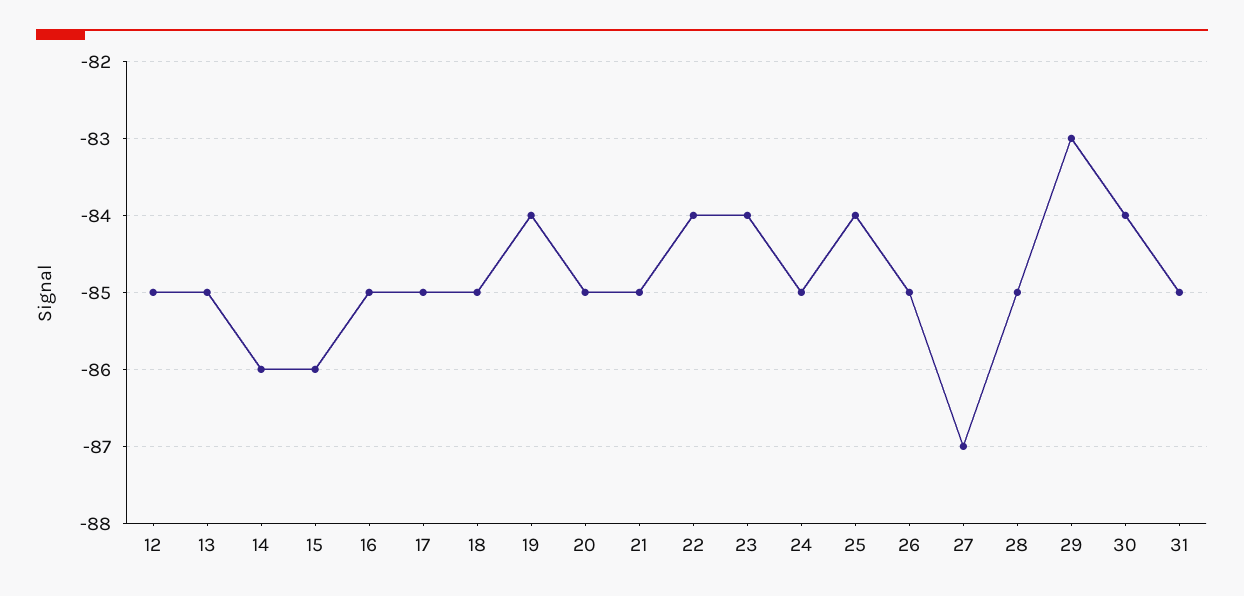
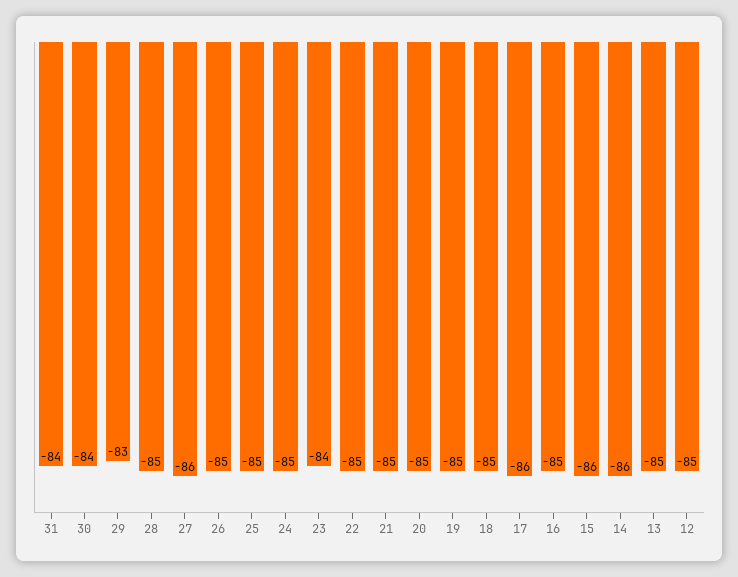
  {
    "12": -85,
    "13": -85,
    "14": -86,
    "15": -86,
    "16": -85,
-   "17": -85,
+   "17": -86,
    "18": -85,
-   "19": -84,
+   "19": -85,
    "20": -85,
    "21": -85,
-   "22": -84,
+   "22": -85,
    "23": -84,
    "24": -85,
-   "25": -84,
+   "25": -85,
    "26": -85,
-   "27": -87,
+   "27": -86,
    "28": -85,
    "29": -83,
    "30": -84,
-   "31": -85
+   "31": -84
  }

